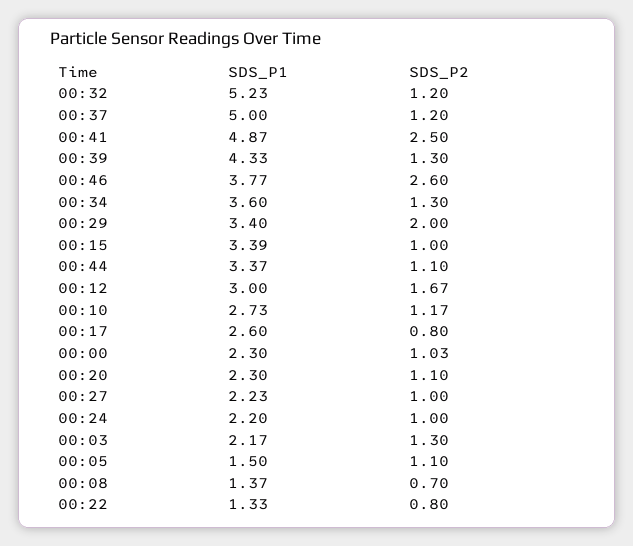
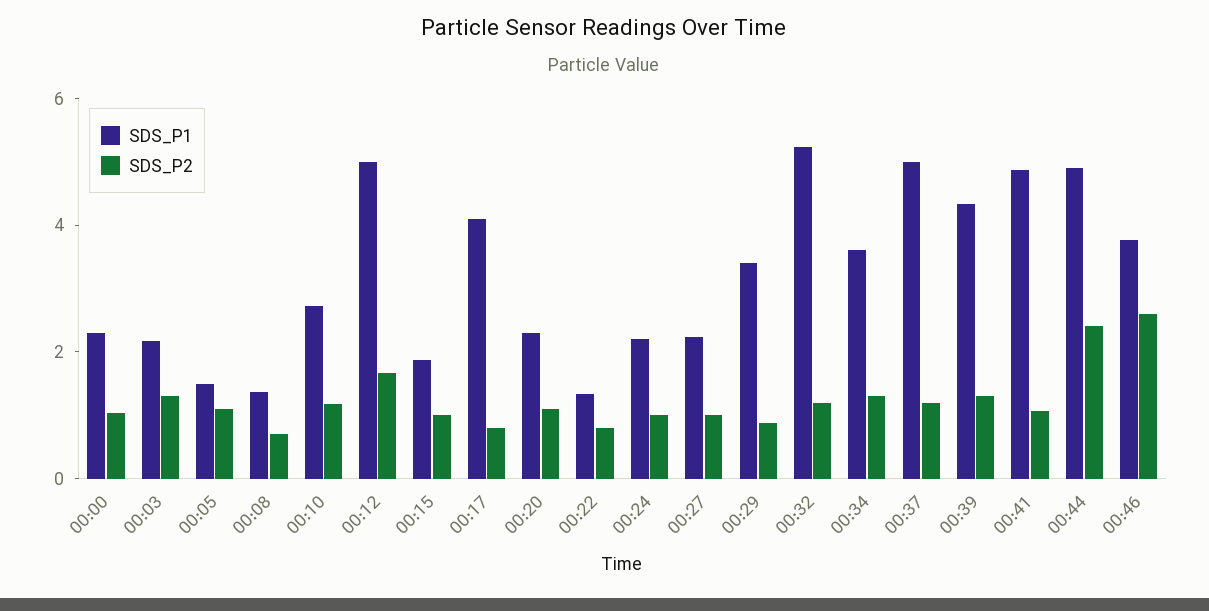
  {
    "SDS_P1": {
      "00:32": 5.23,
      "00:37": 5,
      "00:41": 4.87,
      "00:39": 4.33,
      "00:46": 3.77,
      "00:34": 3.6,
      "00:29": 3.4,
-     "00:15": 3.39,
+     "00:15": 2,
-     "00:44": 3.37,
+     "00:44": 5,
-     "00:12": 3,
+     "00:12": 5,
      "00:10": 2.73,
-     "00:17": 2.6,
+     "00:17": 4,
      "00:00": 2.3,
      "00:20": 2.3,
      "00:27": 2.23,
      "00:24": 2.2,
      "00:03": 2.17,
      "00:05": 1.5,
      "00:08": 1.37,
      "00:22": 1.33
    },
    "SDS_P2": {
      "00:32": 1.2,
      "00:37": 1.2,
-     "00:41": 2.5,
+     "00:41": 1,
      "00:39": 1.3,
      "00:46": 2.6,
      "00:34": 1.3,
-     "00:29": 2,
+     "00:29": 1,
      "00:15": 1,
-     "00:44": 1.1,
+     "00:44": 2.5,
      "00:12": 1.67,
      "00:10": 1.17,
      "00:17": 0.8,
      "00:00": 1.03,
      "00:20": 1.1,
      "00:27": 1,
      "00:24": 1,
      "00:03": 1.3,
      "00:05": 1.1,
      "00:08": 0.7,
      "00:22": 0.8
    }
  }

